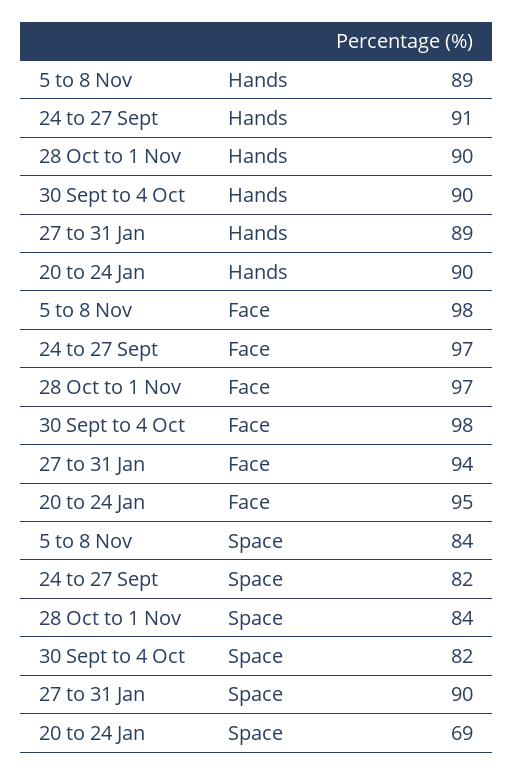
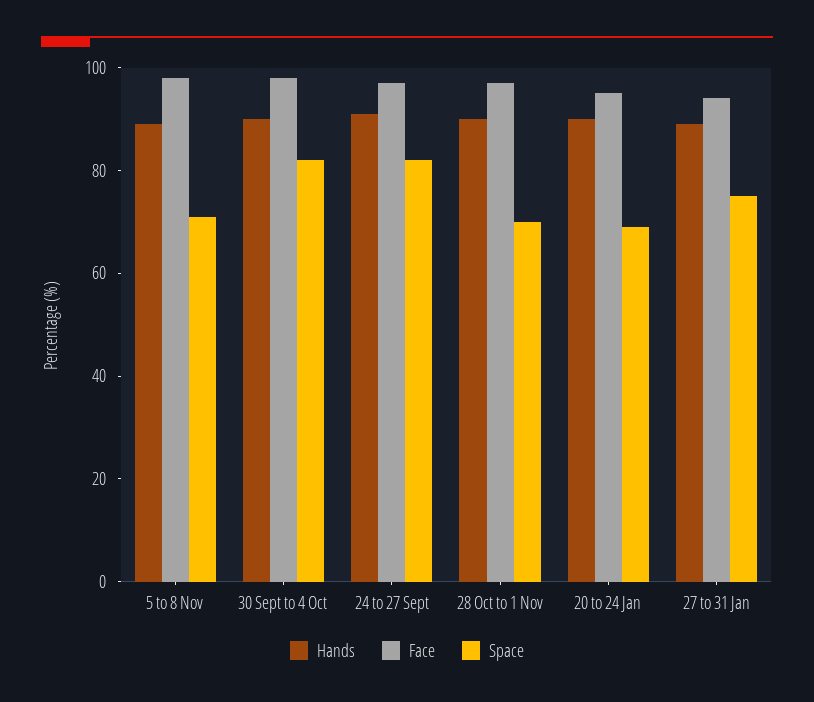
  {
    "Hands": {
      "5 to 8 Nov": 89,
      "24 to 27 Sept": 91,
      "28 Oct to 1 Nov": 90,
      "30 Sept to 4 Oct": 90,
      "27 to 31 Jan": 89,
      "20 to 24 Jan": 90
    },
    "Face": {
      "5 to 8 Nov": 98,
      "24 to 27 Sept": 97,
      "28 Oct to 1 Nov": 97,
      "30 Sept to 4 Oct": 98,
      "27 to 31 Jan": 94,
      "20 to 24 Jan": 95
    },
    "Space": {
-     "5 to 8 Nov": 84,
+     "5 to 8 Nov": 70,
      "24 to 27 Sept": 82,
-     "28 Oct to 1 Nov": 84,
+     "28 Oct to 1 Nov": 70,
      "30 Sept to 4 Oct": 82,
-     "27 to 31 Jan": 90,
+     "27 to 31 Jan": 75,
      "20 to 24 Jan": 69
    }
  }

